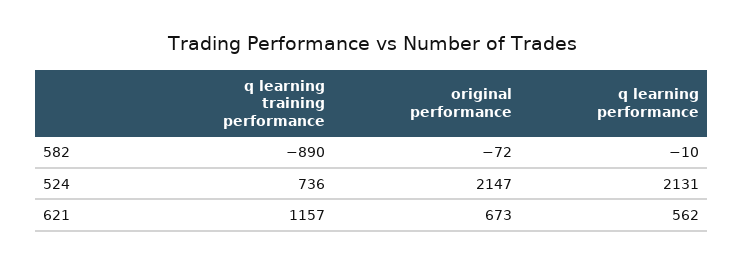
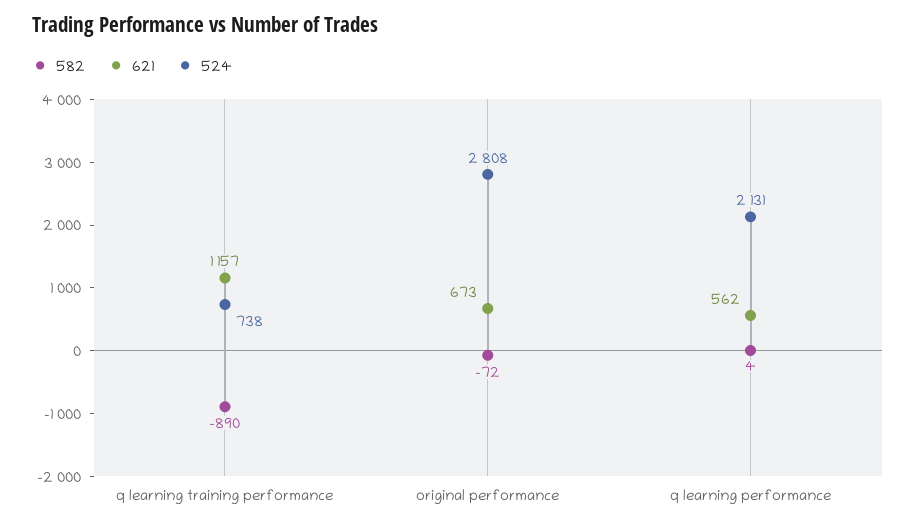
  {
    "582": {
      "q learning training performance": -890,
      "original performance": -72,
-     "q learning performance": -10
+     "q learning performance": 4
    },
    "524": {
-     "q learning training performance": 736,
+     "q learning training performance": 738,
-     "original performance": 2147,
+     "original performance": 2808,
      "q learning performance": 2131
    },
    "621": {
      "q learning training performance": 1157,
      "original performance": 673,
      "q learning performance": 562
    }
  }

